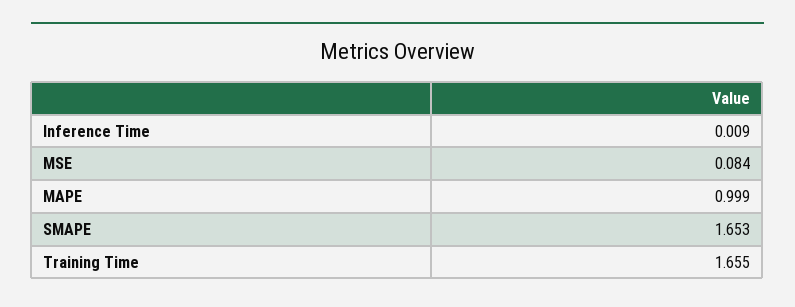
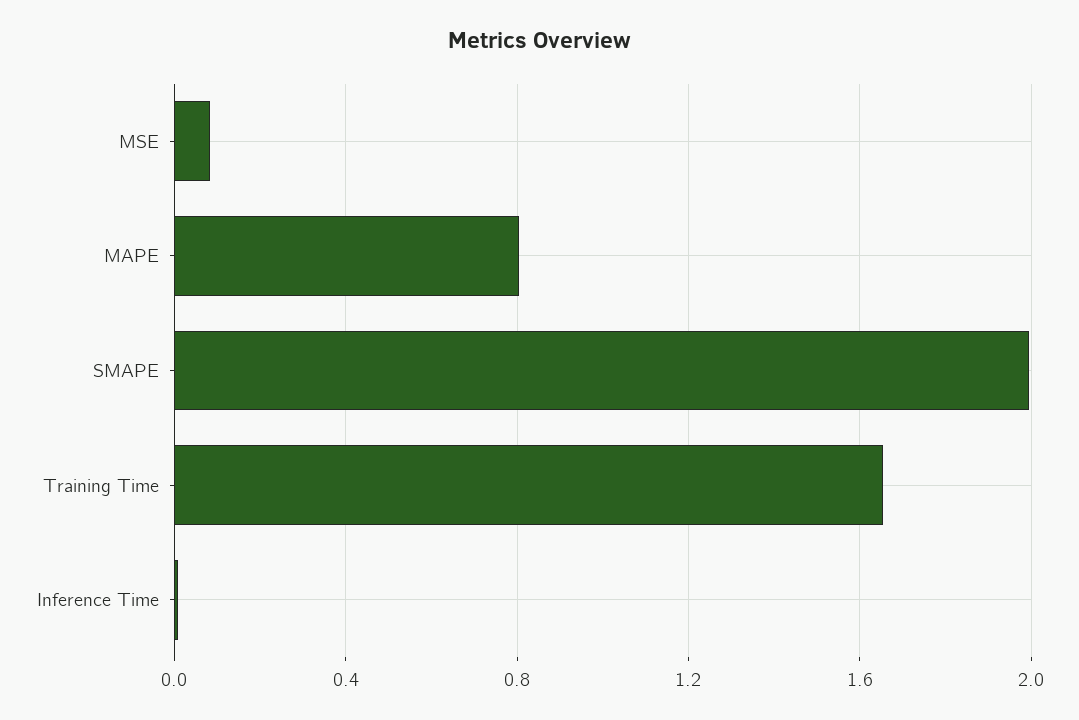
  {
    "Inference Time": 0.009,
    "MSE": 0.084,
-   "MAPE": 0.999,
+   "MAPE": 0.8,
-   "SMAPE": 1.653,
+   "SMAPE": 2,
    "Training Time": 1.655
  }

